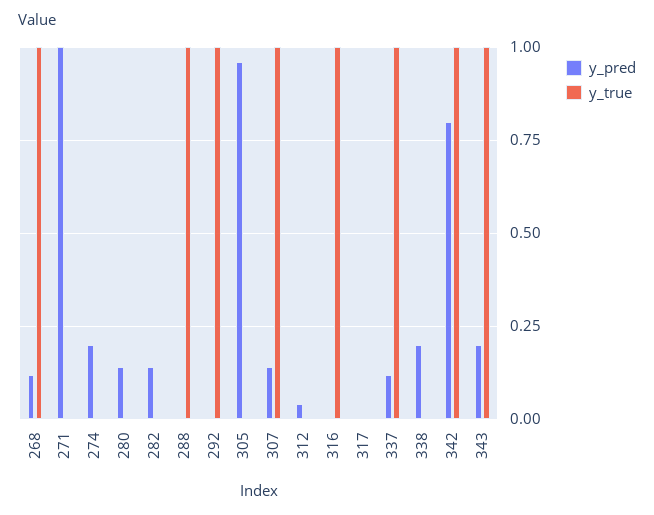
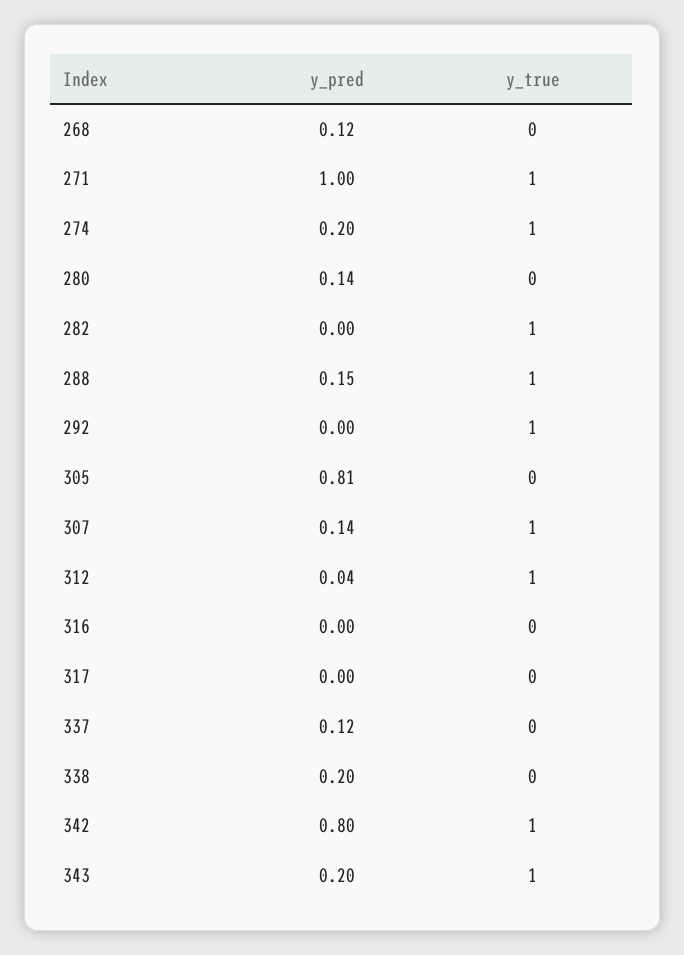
  {
    "y_pred": {
      "268": 0.12,
      "271": 1,
      "274": 0.2,
      "280": 0.14,
-     "282": 0.15,
+     "282": 0,
-     "288": 0,
+     "288": 0.15,
      "292": 0,
-     "305": 0.95,
+     "305": 0.81,
      "307": 0.14,
      "312": 0.04,
      "316": 0,
      "317": 0,
      "337": 0.12,
      "338": 0.2,
      "342": 0.8,
      "343": 0.2
    },
    "y_true": {
-     "268": 1,
+     "268": 0,
-     "271": 0,
+     "271": 1,
-     "274": 0,
+     "274": 1,
      "280": 0,
-     "282": 0,
+     "282": 1,
      "288": 1,
      "292": 1,
      "305": 0,
      "307": 1,
-     "312": 0,
+     "312": 1,
-     "316": 1,
+     "316": 0,
      "317": 0,
-     "337": 1,
+     "337": 0,
      "338": 0,
      "342": 1,
      "343": 1
    }
  }

